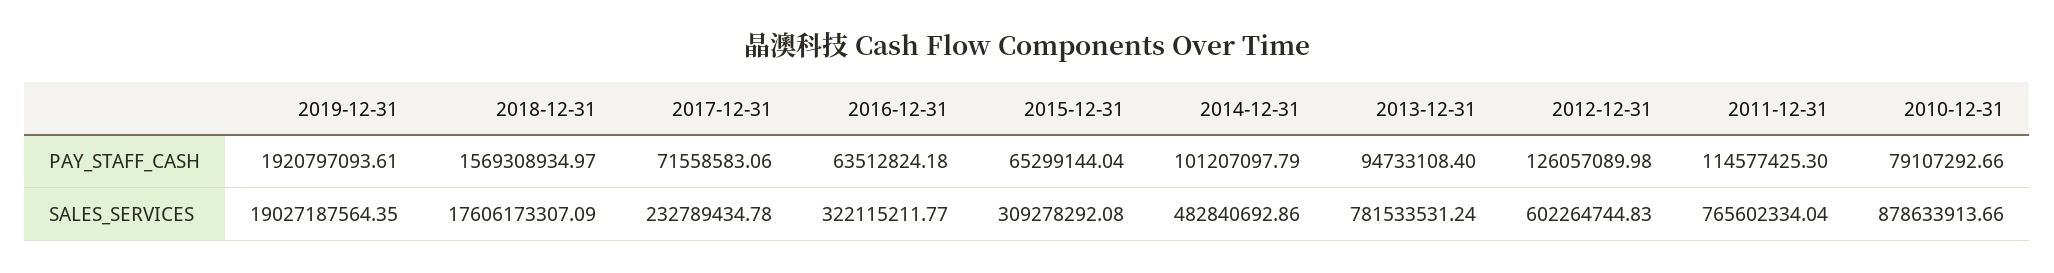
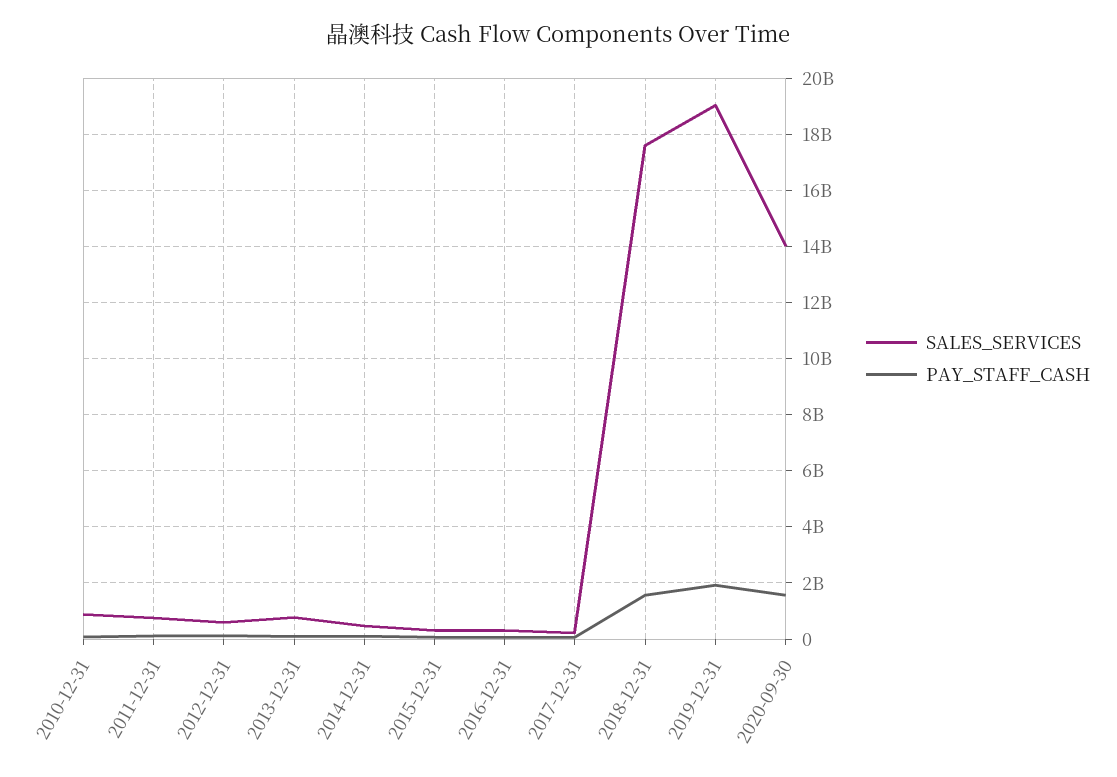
  {
    "PAY_STAFF_CASH": {
      "2019-12-31": 1920797093.61,
      "2018-12-31": 1569308934.97,
      "2017-12-31": 71558583.06,
      "2016-12-31": 63512824.18,
      "2015-12-31": 65299144.04,
      "2014-12-31": 101207097.79,
      "2013-12-31": 94733108.4,
      "2012-12-31": 126057089.98,
      "2011-12-31": 114577425.3,
-     "2010-12-31": 79107292.66
+     "2010-12-31": 79107292.66,
+     "2020-09-30": 1500000000
    },
    "SALES_SERVICES": {
      "2019-12-31": 19027187564.35,
      "2018-12-31": 17606173307.09,
      "2017-12-31": 232789434.78,
      "2016-12-31": 322115211.77,
      "2015-12-31": 309278292.08,
      "2014-12-31": 482840692.86,
      "2013-12-31": 781533531.24,
      "2012-12-31": 602264744.83,
      "2011-12-31": 765602334.04,
-     "2010-12-31": 878633913.66
+     "2010-12-31": 878633913.66,
+     "2020-09-30": 14000000000
    }
  }

